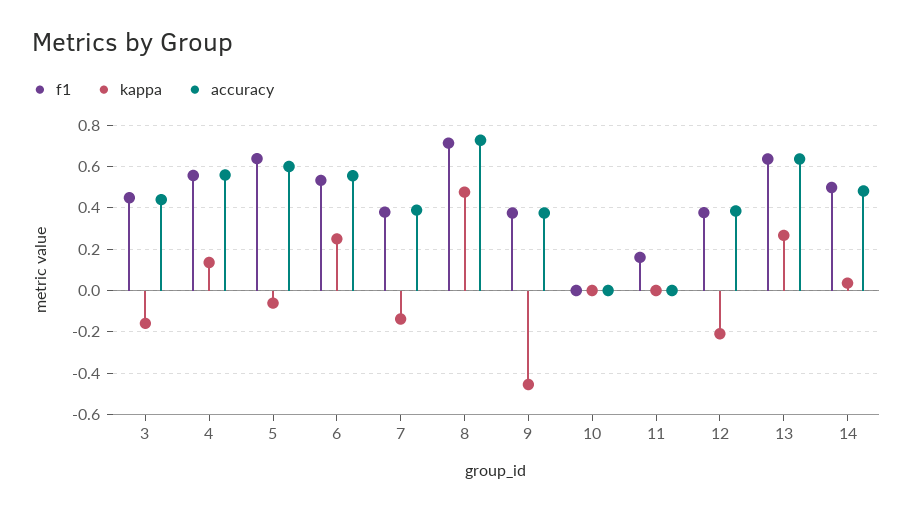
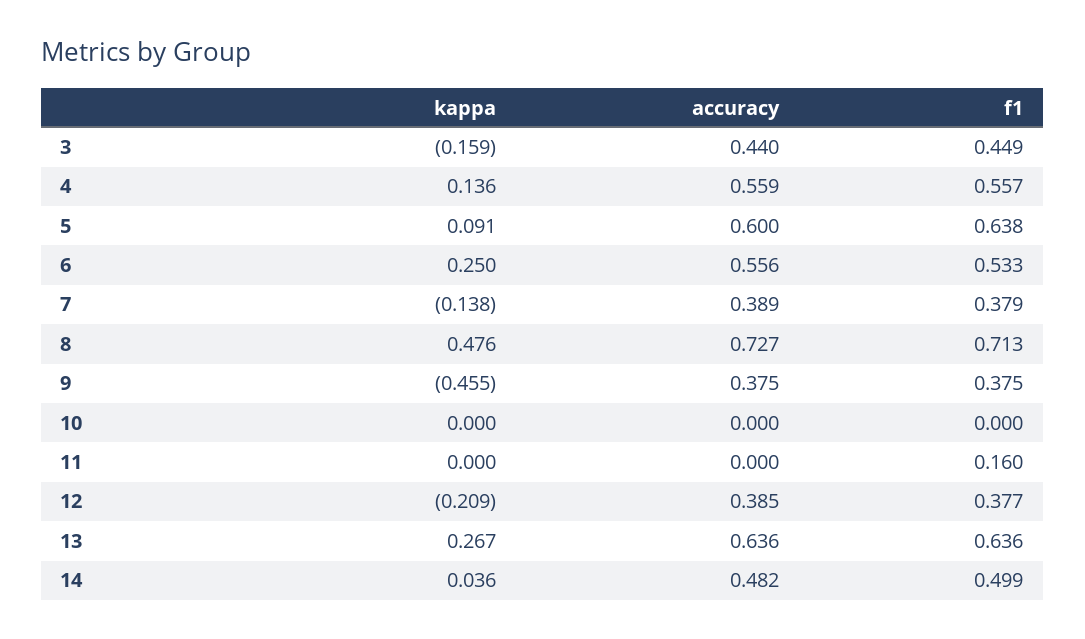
  {
    "f1": {
      "3": 0.449,
      "4": 0.557,
      "5": 0.638,
      "6": 0.533,
      "7": 0.379,
      "8": 0.713,
      "9": 0.375,
      "10": 0,
      "11": 0.16,
      "12": 0.377,
      "13": 0.636,
      "14": 0.499
    },
    "kappa": {
      "3": -0.159,
      "4": 0.136,
-     "5": -0.05,
+     "5": 0.091,
      "6": 0.25,
      "7": -0.138,
      "8": 0.476,
      "9": -0.455,
      "10": 0,
      "11": 0,
      "12": -0.209,
      "13": 0.267,
      "14": 0.036
    },
    "accuracy": {
      "3": 0.44,
      "4": 0.559,
      "5": 0.6,
      "6": 0.556,
      "7": 0.389,
      "8": 0.727,
      "9": 0.375,
      "10": 0,
      "11": 0,
      "12": 0.385,
      "13": 0.636,
      "14": 0.482
    }
  }

